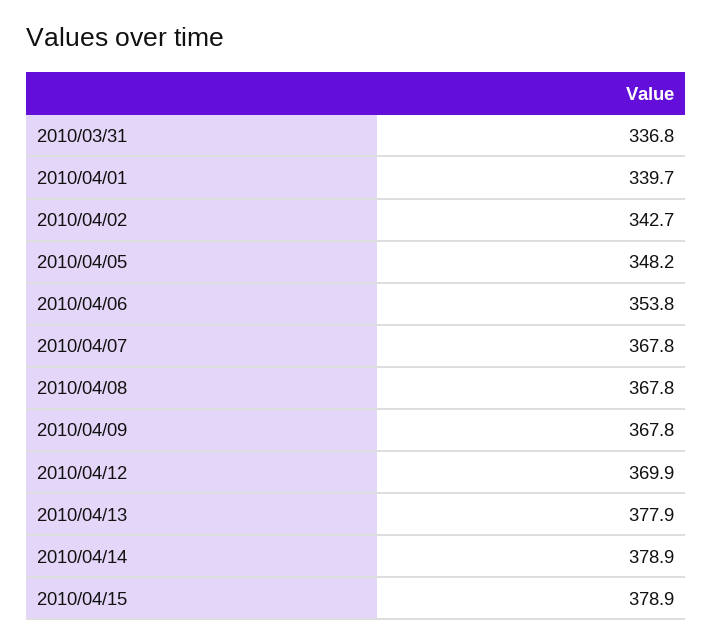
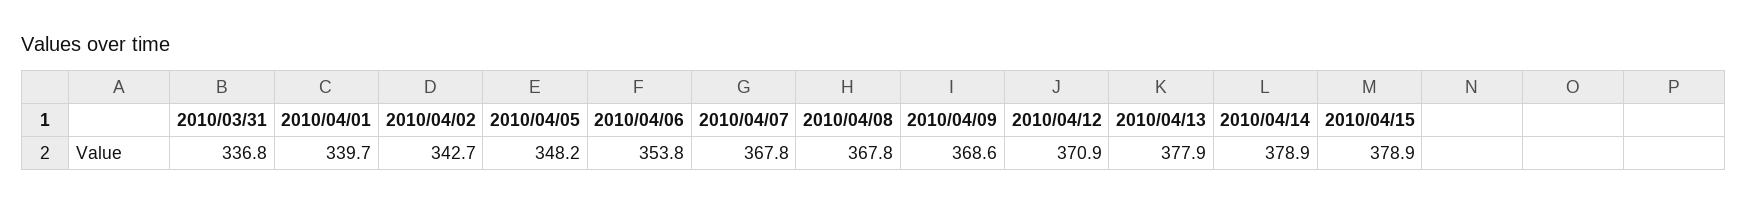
  {
    "2010/03/31": 336.8,
    "2010/04/01": 339.7,
    "2010/04/02": 342.7,
    "2010/04/05": 348.2,
    "2010/04/06": 353.8,
    "2010/04/07": 367.8,
    "2010/04/08": 367.8,
-   "2010/04/09": 367.8,
+   "2010/04/09": 368.6,
-   "2010/04/12": 369.9,
+   "2010/04/12": 370.9,
    "2010/04/13": 377.9,
    "2010/04/14": 378.9,
    "2010/04/15": 378.9
  }

